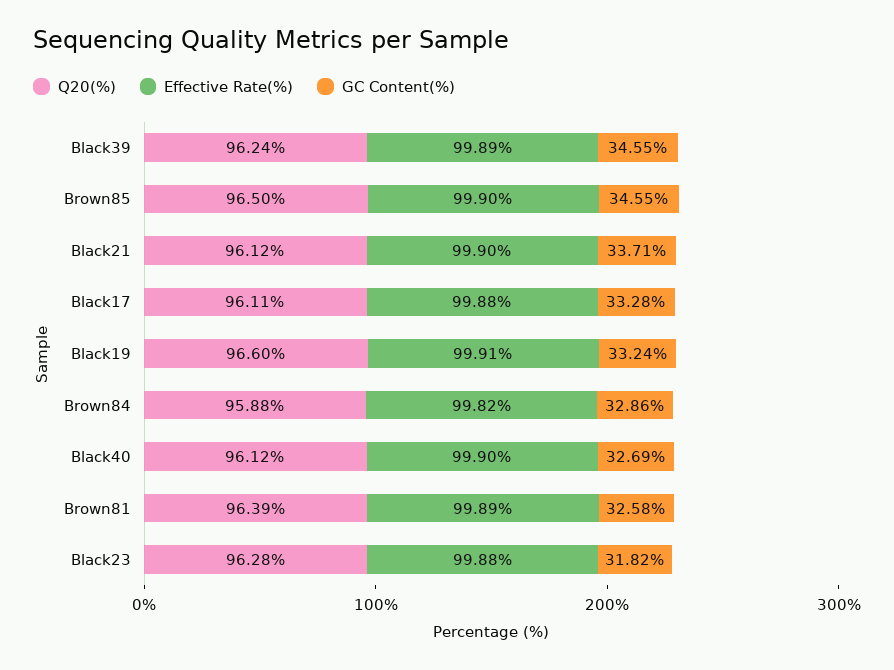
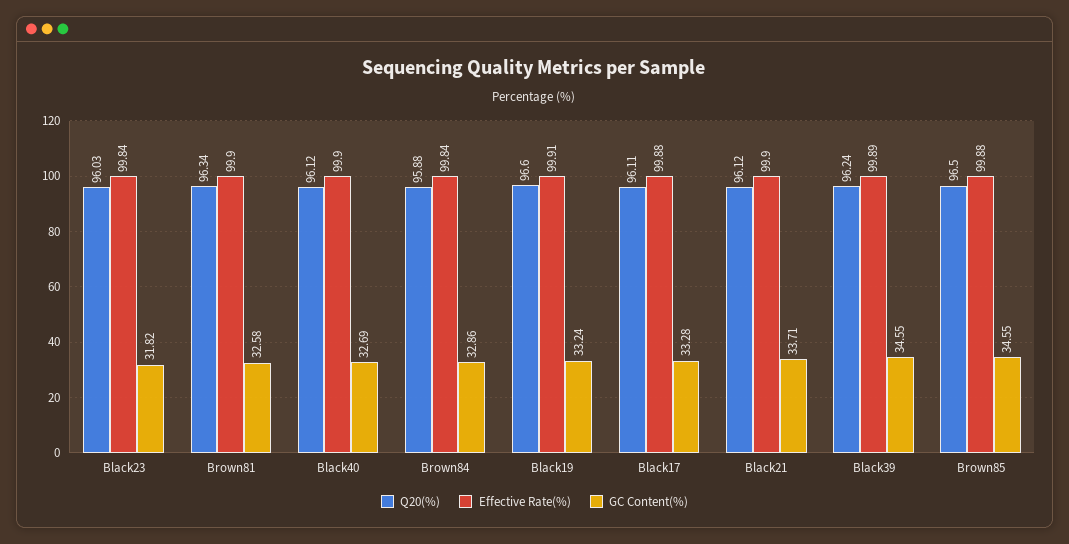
  {
    "Q20(%)": {
      "Black39": 96.24,
      "Brown85": 96.5,
      "Black21": 96.12,
      "Black17": 96.11,
      "Black19": 96.6,
      "Brown84": 95.88,
      "Black40": 96.12,
-     "Brown81": 96.39,
+     "Brown81": 96.34,
-     "Black23": 96.28
+     "Black23": 96.03
    },
    "Effective Rate(%)": {
      "Black39": 99.89,
-     "Brown85": 99.9,
+     "Brown85": 99.88,
      "Black21": 99.9,
      "Black17": 99.88,
      "Black19": 99.91,
-     "Brown84": 99.82,
+     "Brown84": 99.84,
      "Black40": 99.9,
-     "Brown81": 99.89,
+     "Brown81": 99.9,
-     "Black23": 99.88
+     "Black23": 99.84
    },
    "GC Content(%)": {
      "Black39": 34.55,
      "Brown85": 34.55,
      "Black21": 33.71,
      "Black17": 33.28,
      "Black19": 33.24,
      "Brown84": 32.86,
      "Black40": 32.69,
      "Brown81": 32.58,
      "Black23": 31.82
    }
  }

